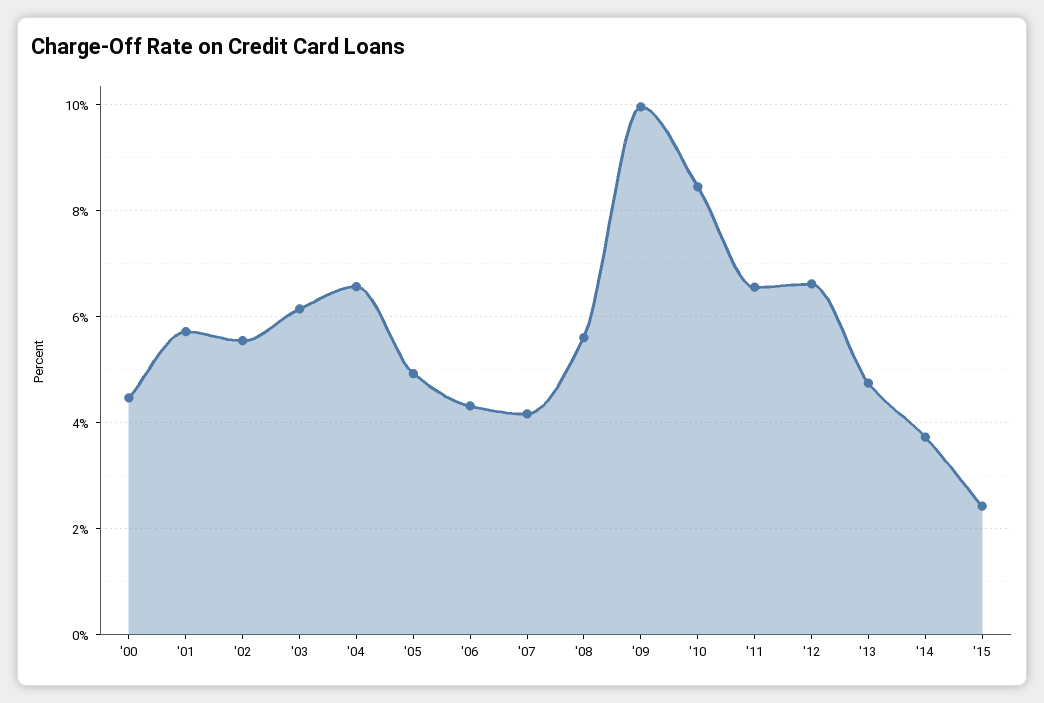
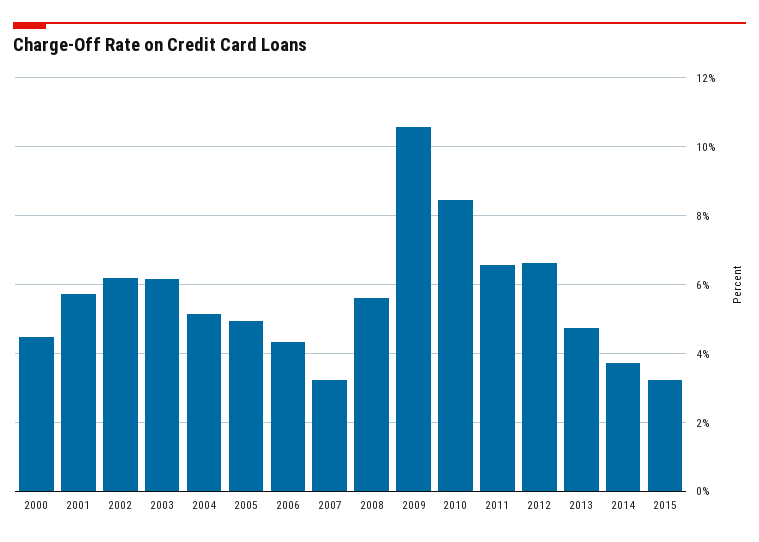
  {
    "'00": 4.4,
    "'01": 5.8,
-   "'02": 5.6,
+   "'02": 6.2,
    "'03": 6.2,
-   "'04": 6.6,
+   "'04": 5.2,
    "'05": 5,
    "'06": 4.4,
-   "'07": 4.2,
+   "'07": 3.2,
    "'08": 5.6,
-   "'09": 10,
+   "'09": 10.6,
    "'10": 8.4,
    "'11": 6.6,
    "'12": 6.6,
    "'13": 4.8,
    "'14": 3.8,
-   "'15": 2.4
+   "'15": 3.2
  }

